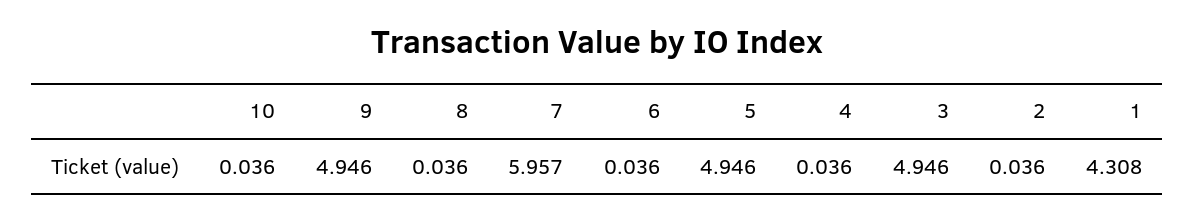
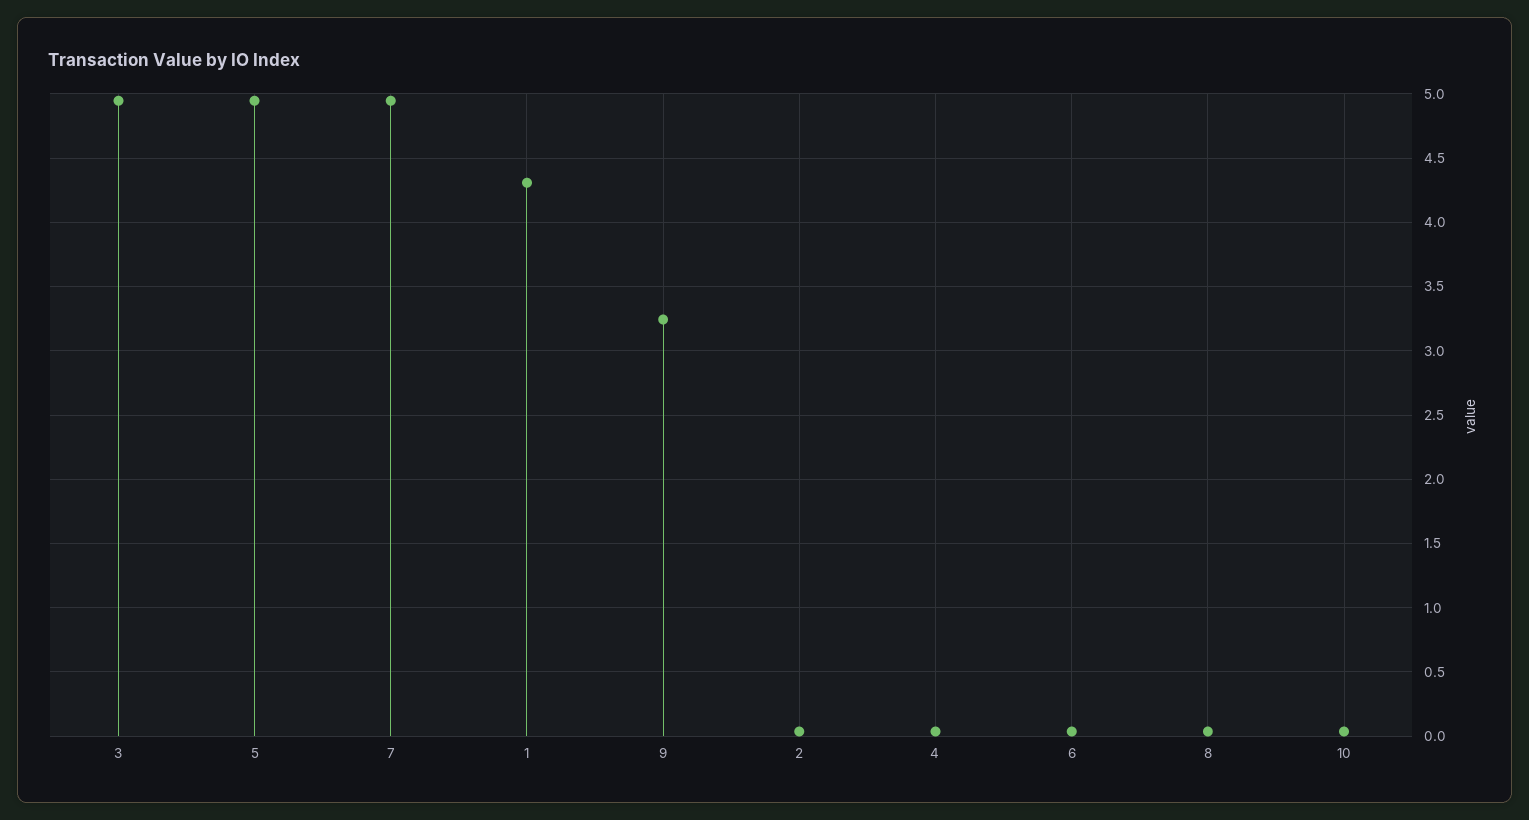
  {
    "10": 0.036,
-   "9": 4.946,
+   "9": 3.25,
    "8": 0.036,
-   "7": 5.957,
+   "7": 4.95,
    "6": 0.036,
    "5": 4.946,
    "4": 0.036,
    "3": 4.946,
    "2": 0.036,
    "1": 4.308
  }

